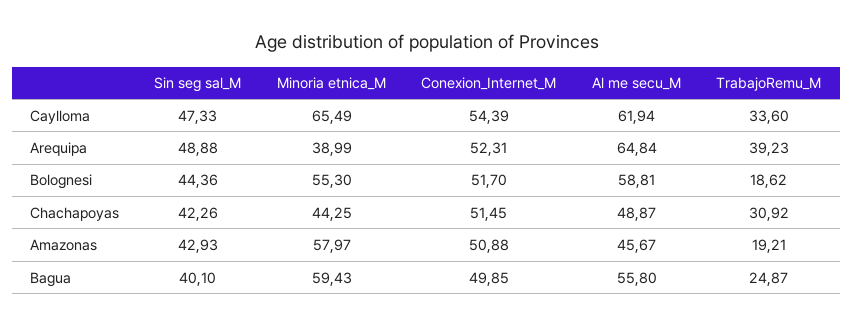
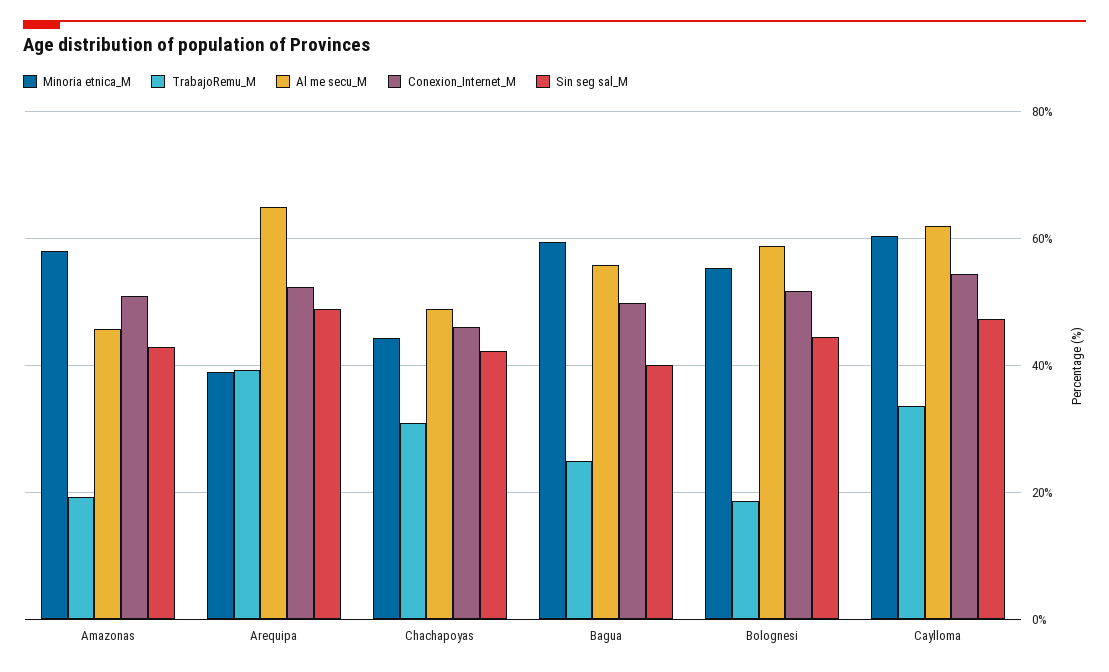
  {
    "Sin seg sal_M": {
      "Caylloma": 47.33,
      "Arequipa": 48.88,
      "Bolognesi": 44.36,
      "Chachapoyas": 42.26,
      "Amazonas": 42.93,
      "Bagua": 40.1
    },
    "Minoria etnica_M": {
-     "Caylloma": 65.49,
+     "Caylloma": 60,
      "Arequipa": 38.99,
      "Bolognesi": 55.3,
      "Chachapoyas": 44.25,
      "Amazonas": 57.97,
      "Bagua": 59.43
    },
    "Conexion_Internet_M": {
      "Caylloma": 54.39,
      "Arequipa": 52.31,
      "Bolognesi": 51.7,
-     "Chachapoyas": 51.45,
+     "Chachapoyas": 46,
      "Amazonas": 50.88,
      "Bagua": 49.85
    },
    "Al me secu_M": {
      "Caylloma": 61.94,
      "Arequipa": 64.84,
      "Bolognesi": 58.81,
      "Chachapoyas": 48.87,
      "Amazonas": 45.67,
      "Bagua": 55.8
    },
    "TrabajoRemu_M": {
      "Caylloma": 33.6,
      "Arequipa": 39.23,
      "Bolognesi": 18.62,
      "Chachapoyas": 30.92,
      "Amazonas": 19.21,
      "Bagua": 24.87
    }
  }

